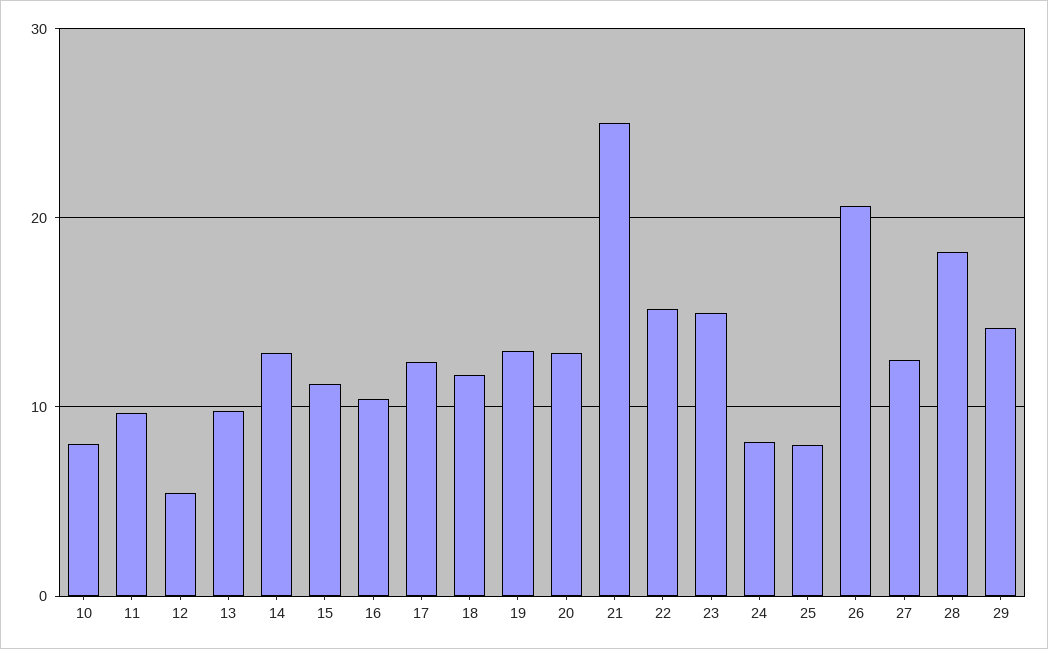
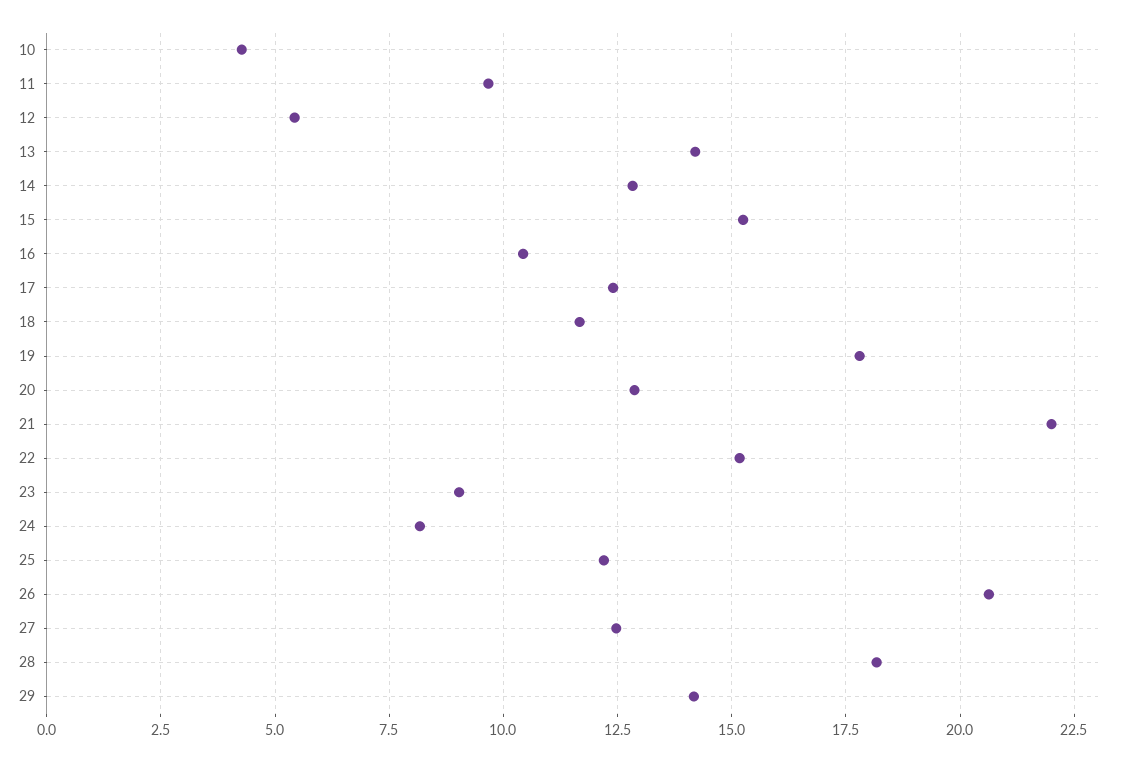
  {
-   "10": 8,
+   "10": 4.25,
    "11": 9.75,
    "12": 5.5,
-   "13": 10,
+   "13": 14.25,
    "14": 12.75,
-   "15": 11,
+   "15": 15.25,
    "16": 10.5,
    "17": 12.5,
    "18": 11.75,
-   "19": 13,
+   "19": 17.75,
    "20": 12.75,
-   "21": 25,
+   "21": 22,
    "22": 15.25,
-   "23": 15,
+   "23": 9,
    "24": 8.25,
-   "25": 8,
+   "25": 12.25,
    "26": 20.75,
    "27": 12.5,
    "28": 18.25,
    "29": 14.25
  }

